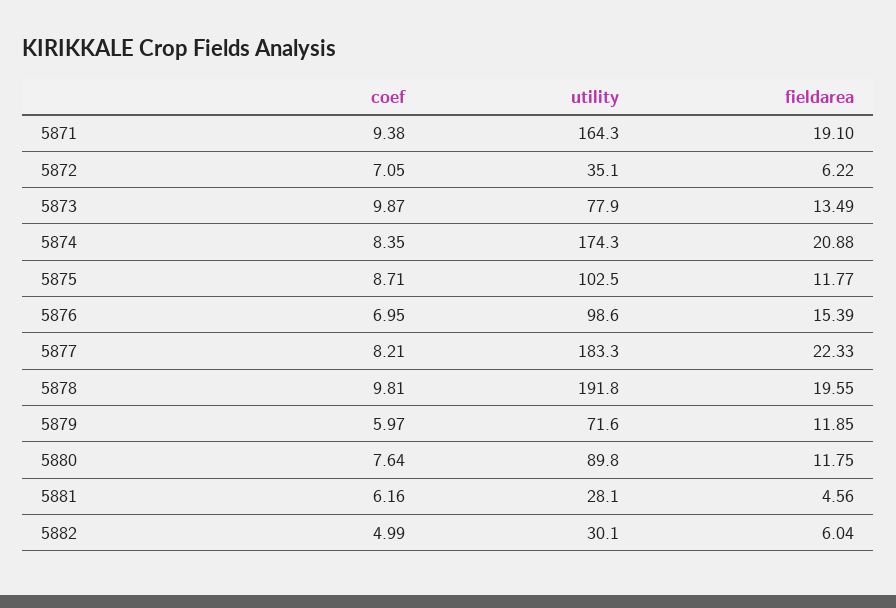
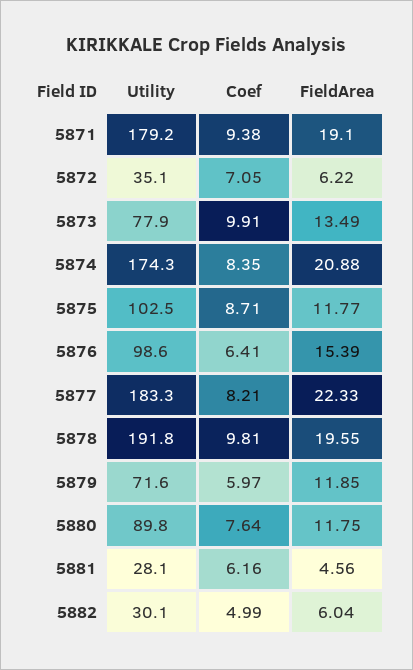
  {
    "coef": {
      "5871": 9.38,
      "5872": 7.05,
-     "5873": 9.87,
+     "5873": 9.91,
      "5874": 8.35,
      "5875": 8.71,
-     "5876": 6.95,
+     "5876": 6.41,
      "5877": 8.21,
      "5878": 9.81,
      "5879": 5.97,
      "5880": 7.64,
      "5881": 6.16,
      "5882": 4.99
    },
    "utility": {
-     "5871": 164.3,
+     "5871": 179.2,
      "5872": 35.1,
      "5873": 77.9,
      "5874": 174.3,
      "5875": 102.5,
      "5876": 98.6,
      "5877": 183.3,
      "5878": 191.8,
      "5879": 71.6,
      "5880": 89.8,
      "5881": 28.1,
      "5882": 30.1
    },
    "fieldarea": {
      "5871": 19.1,
      "5872": 6.22,
      "5873": 13.49,
      "5874": 20.88,
      "5875": 11.77,
      "5876": 15.39,
      "5877": 22.33,
      "5878": 19.55,
      "5879": 11.85,
      "5880": 11.75,
      "5881": 4.56,
      "5882": 6.04
    }
  }

